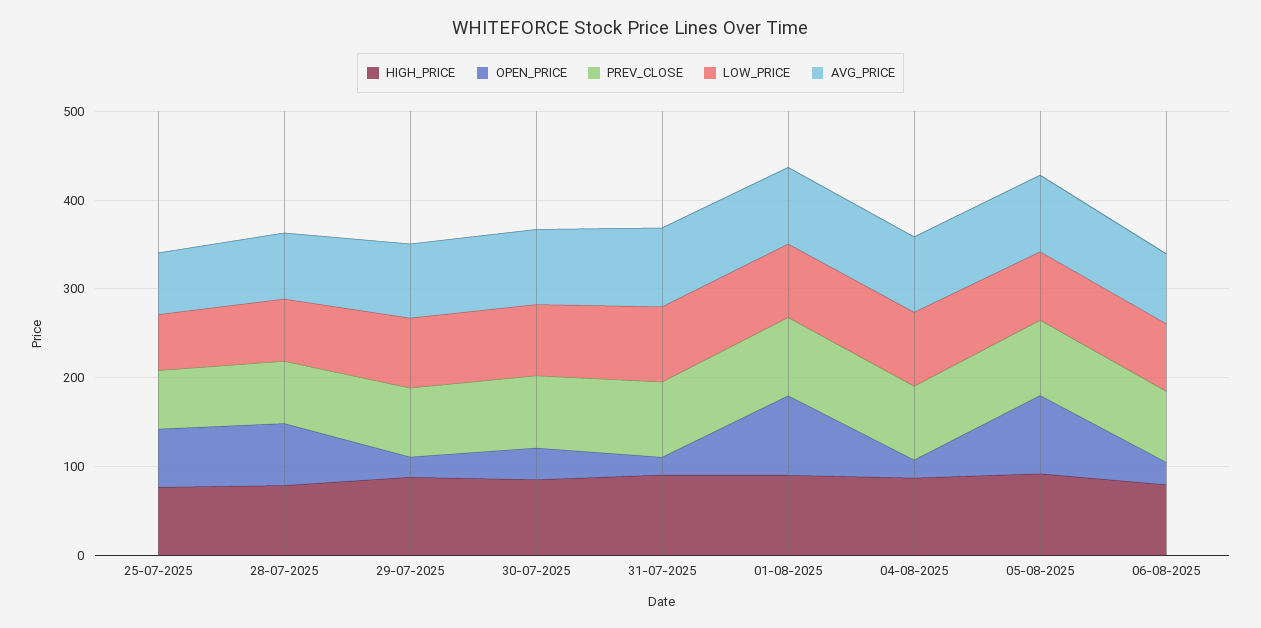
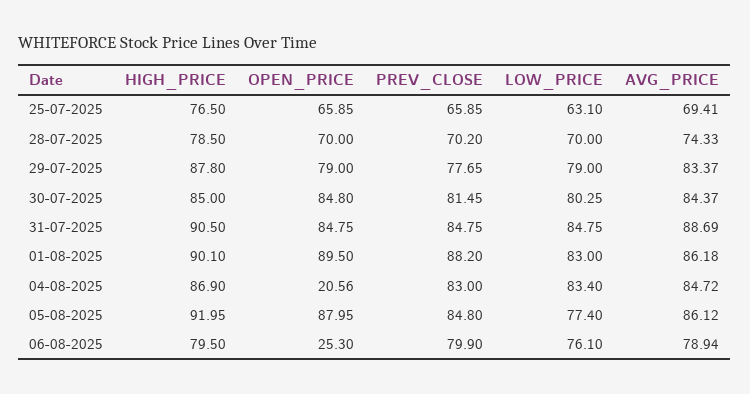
  {
    "HIGH_PRICE": {
      "25-07-2025": 76.5,
      "28-07-2025": 78.5,
      "29-07-2025": 87.8,
      "30-07-2025": 85,
      "31-07-2025": 90.5,
      "01-08-2025": 90.1,
      "04-08-2025": 86.9,
      "05-08-2025": 91.95,
      "06-08-2025": 79.5
    },
    "OPEN_PRICE": {
      "25-07-2025": 65.85,
      "28-07-2025": 70,
-     "29-07-2025": 20,
+     "29-07-2025": 79,
-     "30-07-2025": 40,
+     "30-07-2025": 84.8,
-     "31-07-2025": 20,
+     "31-07-2025": 84.75,
      "01-08-2025": 89.5,
      "04-08-2025": 20.56,
      "05-08-2025": 87.95,
      "06-08-2025": 25.3
    },
    "PREV_CLOSE": {
      "25-07-2025": 65.85,
      "28-07-2025": 70.2,
      "29-07-2025": 77.65,
      "30-07-2025": 81.45,
      "31-07-2025": 84.75,
      "01-08-2025": 88.2,
      "04-08-2025": 83,
      "05-08-2025": 84.8,
      "06-08-2025": 79.9
    },
    "LOW_PRICE": {
      "25-07-2025": 63.1,
      "28-07-2025": 70,
      "29-07-2025": 79,
      "30-07-2025": 80.25,
      "31-07-2025": 84.75,
      "01-08-2025": 83,
      "04-08-2025": 83.4,
      "05-08-2025": 77.4,
      "06-08-2025": 76.1
    },
    "AVG_PRICE": {
      "25-07-2025": 69.41,
      "28-07-2025": 74.33,
      "29-07-2025": 83.37,
      "30-07-2025": 84.37,
      "31-07-2025": 88.69,
      "01-08-2025": 86.18,
      "04-08-2025": 84.72,
      "05-08-2025": 86.12,
      "06-08-2025": 78.94
    }
  }

